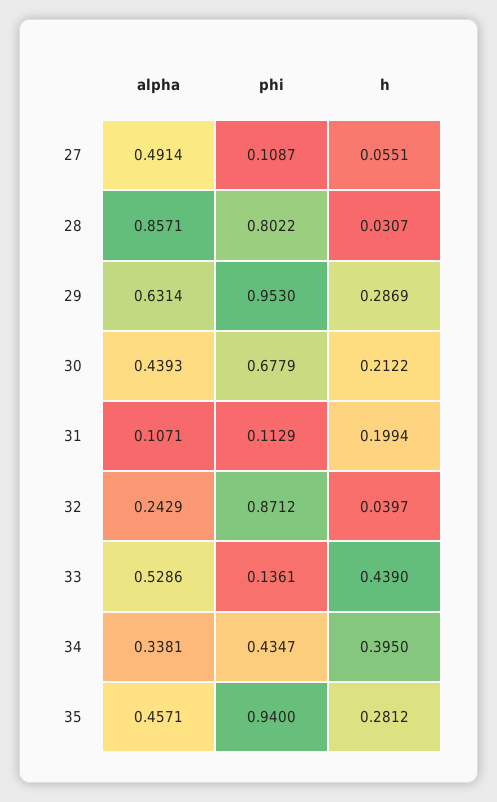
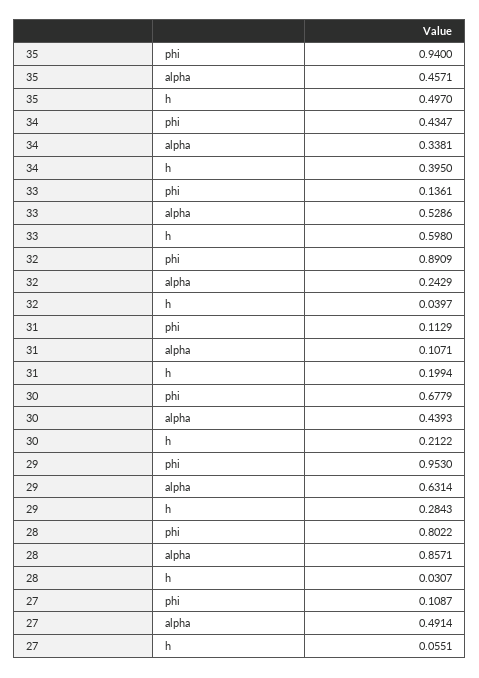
  {
    "alpha": {
      "27": 0.4914,
      "28": 0.8571,
      "29": 0.6314,
      "30": 0.4393,
      "31": 0.1071,
      "32": 0.2429,
      "33": 0.5286,
      "34": 0.3381,
      "35": 0.4571
    },
    "phi": {
      "27": 0.1087,
      "28": 0.8022,
      "29": 0.953,
      "30": 0.6779,
      "31": 0.1129,
-     "32": 0.8712,
+     "32": 0.8909,
      "33": 0.1361,
      "34": 0.4347,
      "35": 0.94
    },
    "h": {
      "27": 0.0551,
      "28": 0.0307,
-     "29": 0.2869,
+     "29": 0.2843,
      "30": 0.2122,
      "31": 0.1994,
      "32": 0.0397,
-     "33": 0.439,
+     "33": 0.598,
      "34": 0.395,
-     "35": 0.2812
+     "35": 0.497
    }
  }

